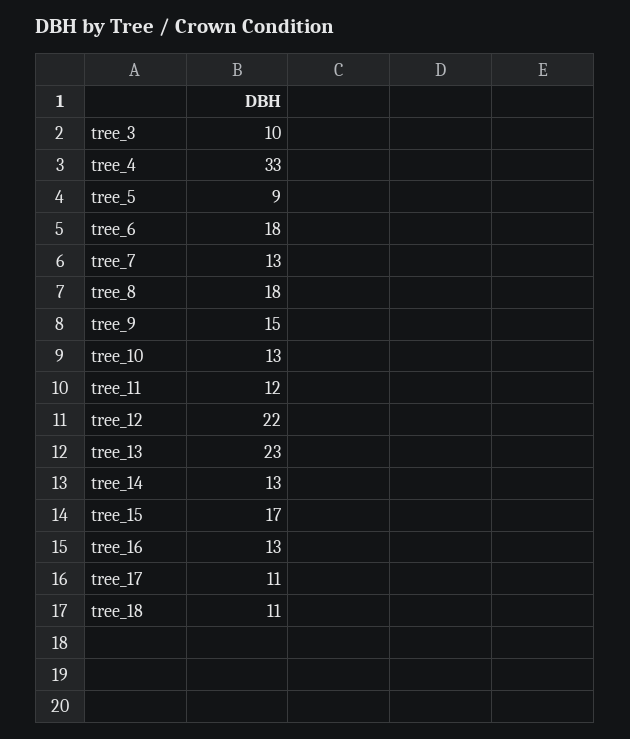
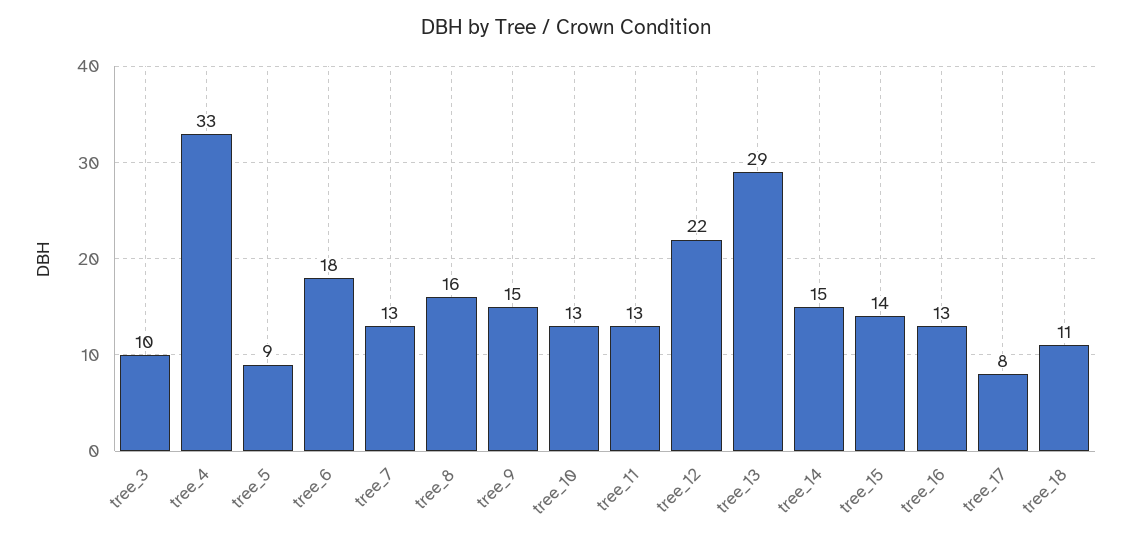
  {
    "tree_3": 10,
    "tree_4": 33,
    "tree_5": 9,
    "tree_6": 18,
    "tree_7": 13,
-   "tree_8": 18,
+   "tree_8": 16,
    "tree_9": 15,
    "tree_10": 13,
-   "tree_11": 12,
+   "tree_11": 13,
    "tree_12": 22,
-   "tree_13": 23,
+   "tree_13": 29,
-   "tree_14": 13,
+   "tree_14": 15,
-   "tree_15": 17,
+   "tree_15": 14,
    "tree_16": 13,
-   "tree_17": 11,
+   "tree_17": 8,
    "tree_18": 11
  }

